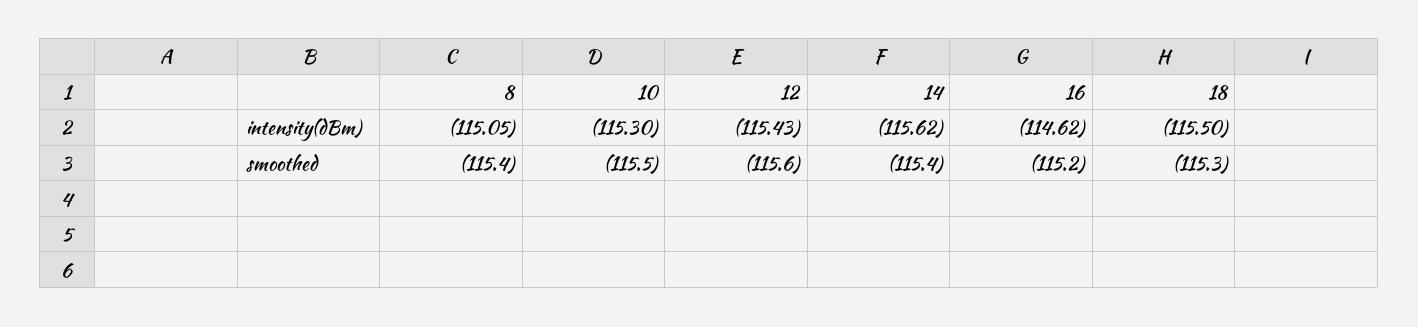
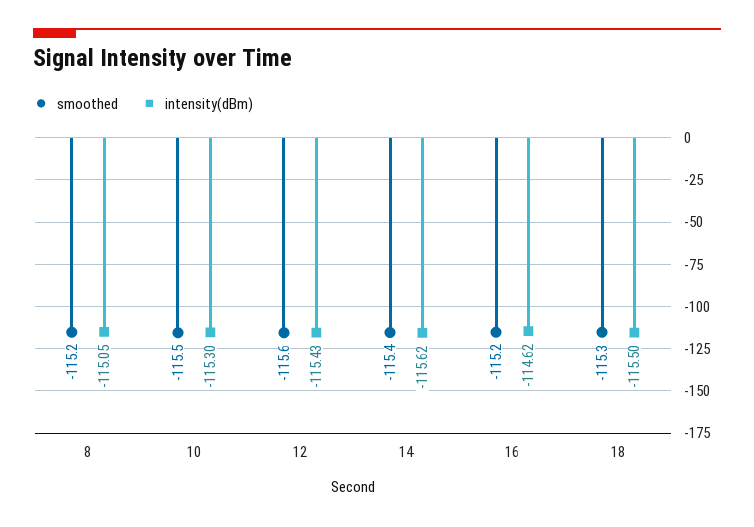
  {
    "intensity(dBm)": {
      "8": -115.05,
      "10": -115.3,
      "12": -115.43,
      "14": -115.62,
      "16": -114.62,
      "18": -115.5
    },
    "smoothed": {
-     "8": -115.4,
+     "8": -115.2,
      "10": -115.5,
      "12": -115.6,
      "14": -115.4,
      "16": -115.2,
      "18": -115.3
    }
  }

